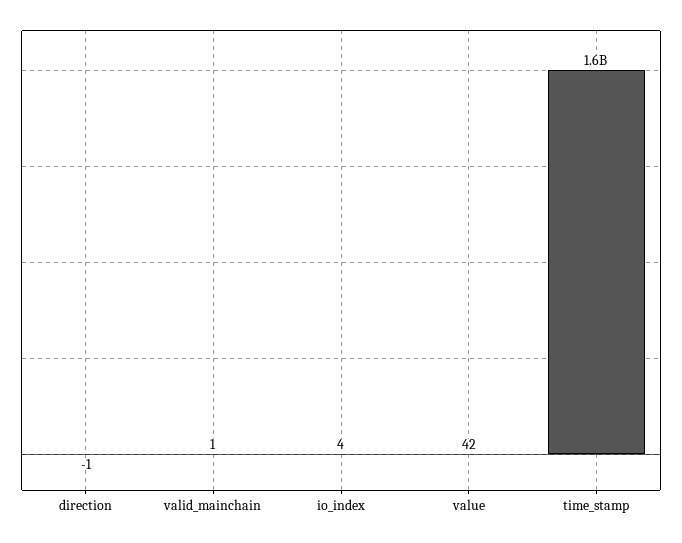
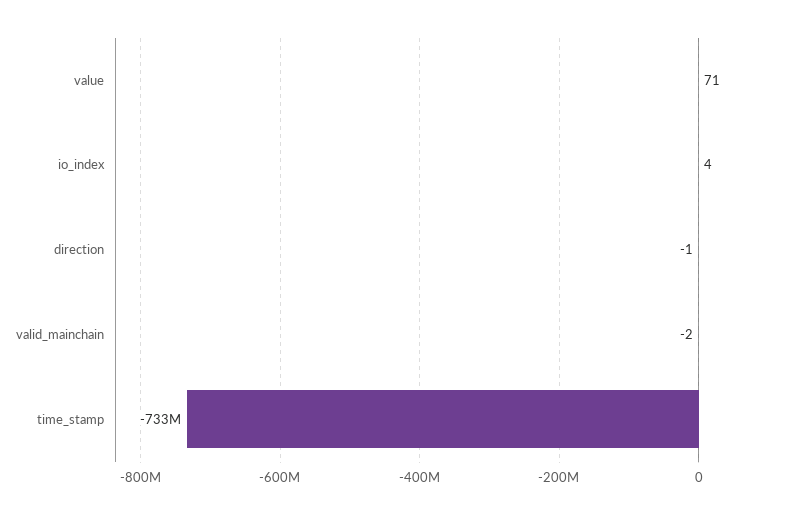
  {
    "direction": -1,
-   "valid_mainchain": 1,
+   "valid_mainchain": -2,
    "io_index": 4,
-   "value": 42,
+   "value": 71,
-   "time_stamp": 1600000000
+   "time_stamp": -733000000
  }

